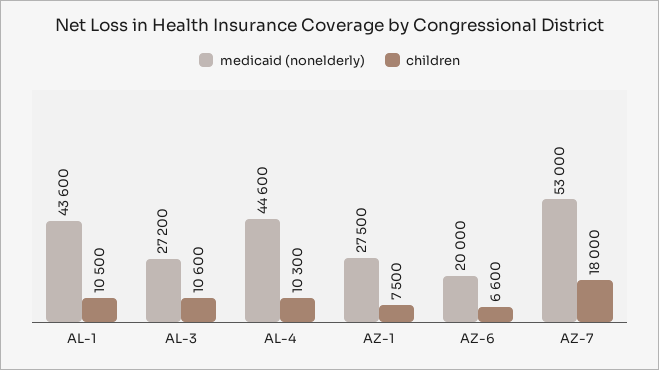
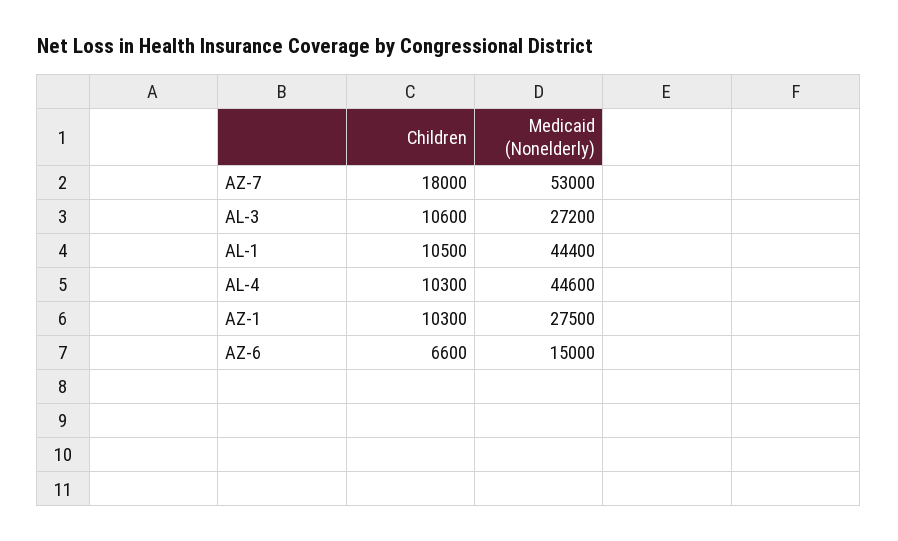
  {
    "medicaid (nonelderly)": {
-     "AL-1": 43600,
+     "AL-1": 44400,
      "AL-3": 27200,
      "AL-4": 44600,
      "AZ-1": 27500,
-     "AZ-6": 20000,
+     "AZ-6": 15000,
      "AZ-7": 53000
    },
    "children": {
      "AL-1": 10500,
      "AL-3": 10600,
      "AL-4": 10300,
-     "AZ-1": 7500,
+     "AZ-1": 10300,
      "AZ-6": 6600,
      "AZ-7": 18000
    }
  }

